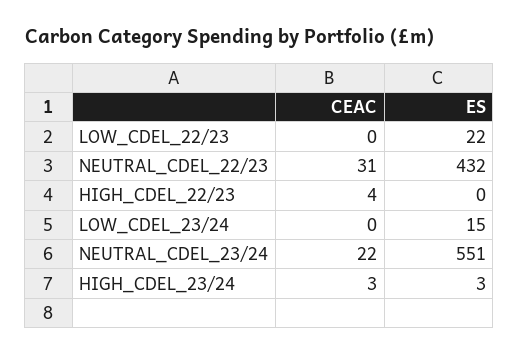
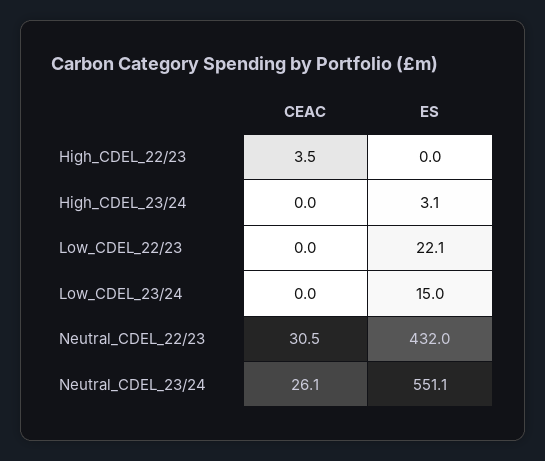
  {
    "CEAC": {
      "LOW_CDEL_22/23": 0,
      "NEUTRAL_CDEL_22/23": 30.5,
      "HIGH_CDEL_22/23": 3.5,
      "LOW_CDEL_23/24": 0,
-     "NEUTRAL_CDEL_23/24": 22,
+     "NEUTRAL_CDEL_23/24": 26.1,
-     "HIGH_CDEL_23/24": 3
+     "HIGH_CDEL_23/24": 0
    },
    "ES": {
      "LOW_CDEL_22/23": 22.1,
      "NEUTRAL_CDEL_22/23": 432,
      "HIGH_CDEL_22/23": 0,
      "LOW_CDEL_23/24": 15,
      "NEUTRAL_CDEL_23/24": 551.1,
      "HIGH_CDEL_23/24": 3.1
    }
  }

